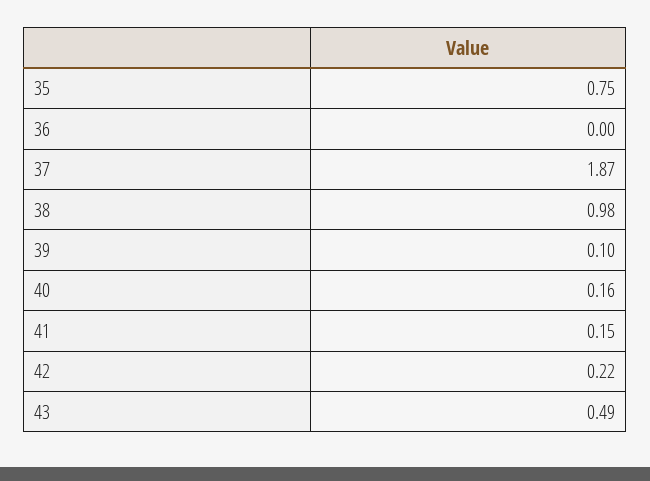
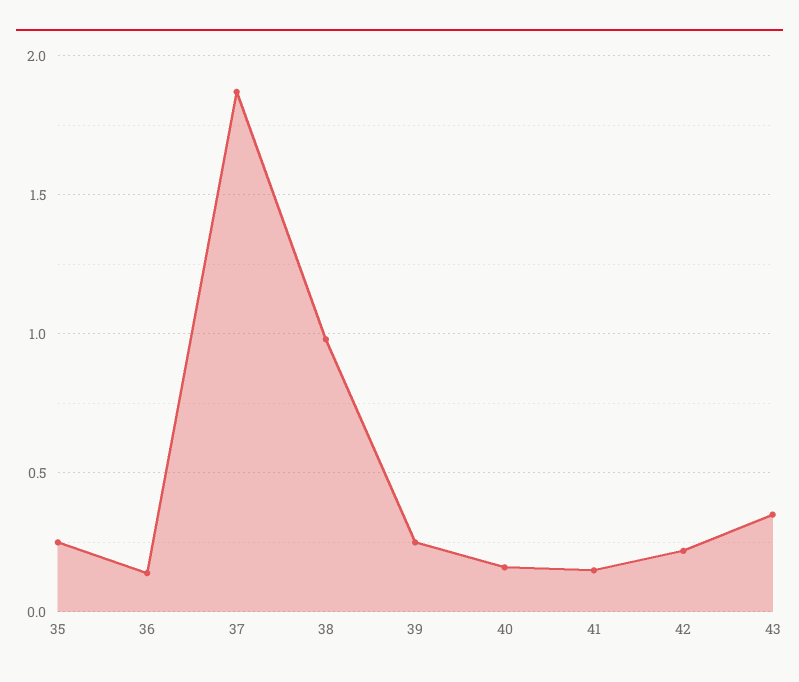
  {
-   "35": 0.75,
+   "35": 0.25,
-   "36": 0,
+   "36": 0.15,
    "37": 1.87,
    "38": 0.98,
-   "39": 0.1,
+   "39": 0.25,
    "40": 0.16,
    "41": 0.15,
    "42": 0.22,
-   "43": 0.49
+   "43": 0.35
  }

